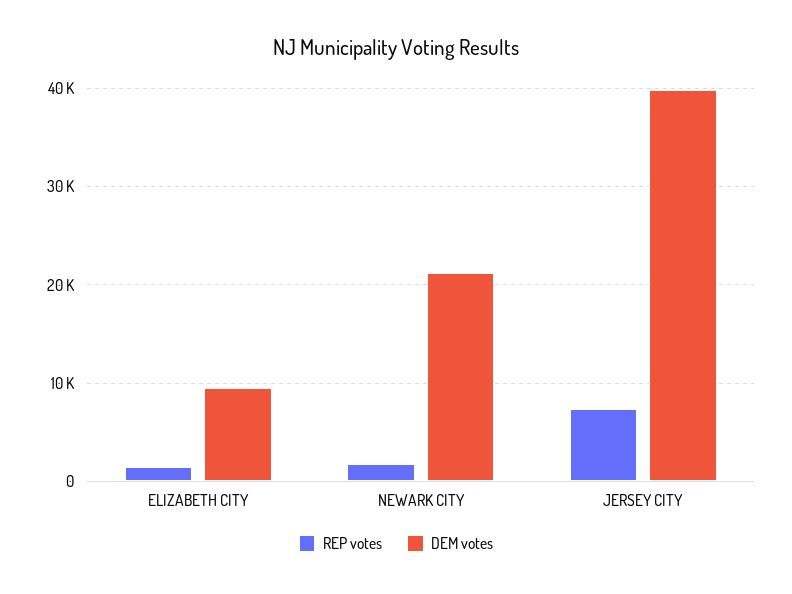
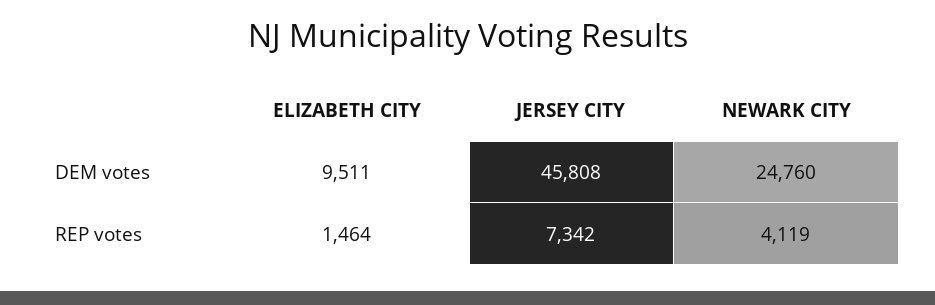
  {
    "REP votes": {
      "ELIZABETH CITY": 1464,
-     "NEWARK CITY": 2000,
+     "NEWARK CITY": 4119,
      "JERSEY CITY": 7342
    },
    "DEM votes": {
      "ELIZABETH CITY": 9511,
-     "NEWARK CITY": 21000,
+     "NEWARK CITY": 24760,
-     "JERSEY CITY": 40000
+     "JERSEY CITY": 45808
    }
  }

